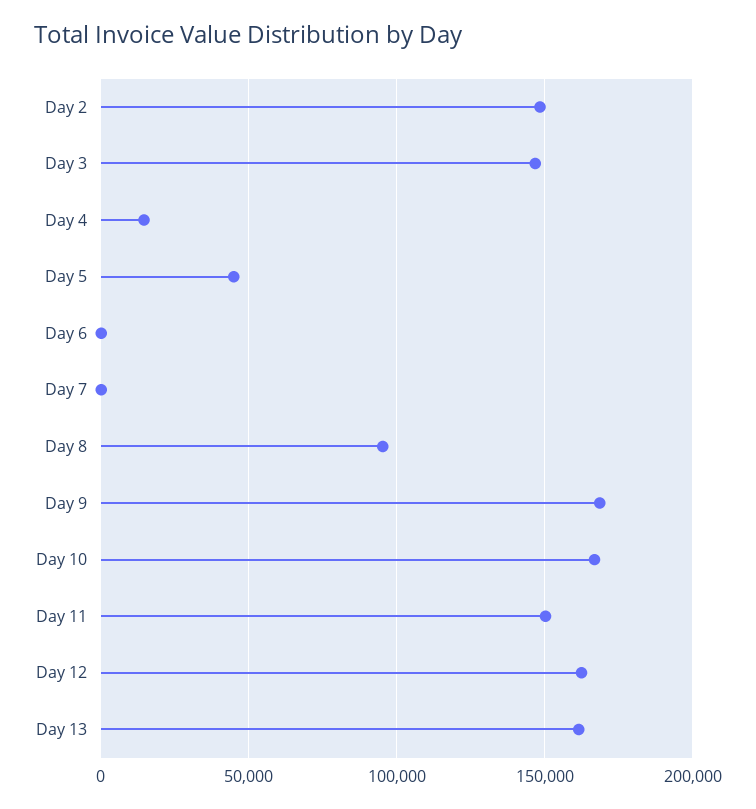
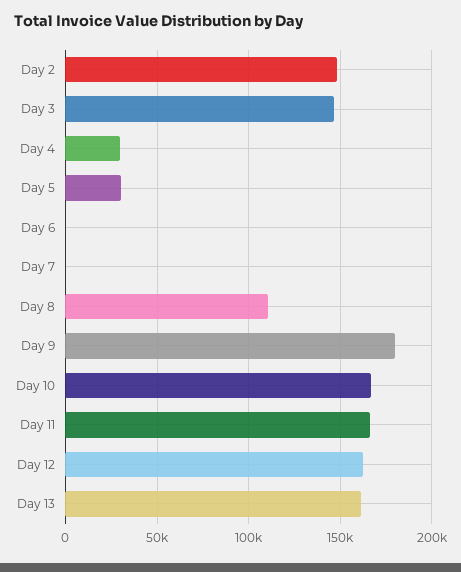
  {
    "Day 2": 150000,
    "Day 3": 145000,
-   "Day 4": 15000,
+   "Day 4": 30000,
-   "Day 5": 45000,
+   "Day 5": 30000,
    "Day 6": 0,
    "Day 7": 0,
-   "Day 8": 95000,
+   "Day 8": 110000,
-   "Day 9": 170000,
+   "Day 9": 180000,
    "Day 10": 165000,
-   "Day 11": 150000,
+   "Day 11": 165000,
    "Day 12": 160000,
    "Day 13": 160000
  }

